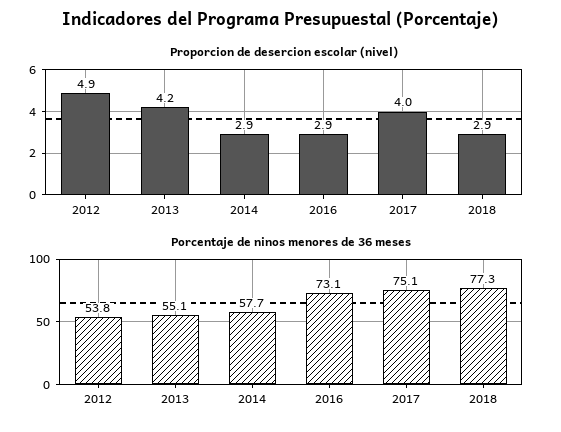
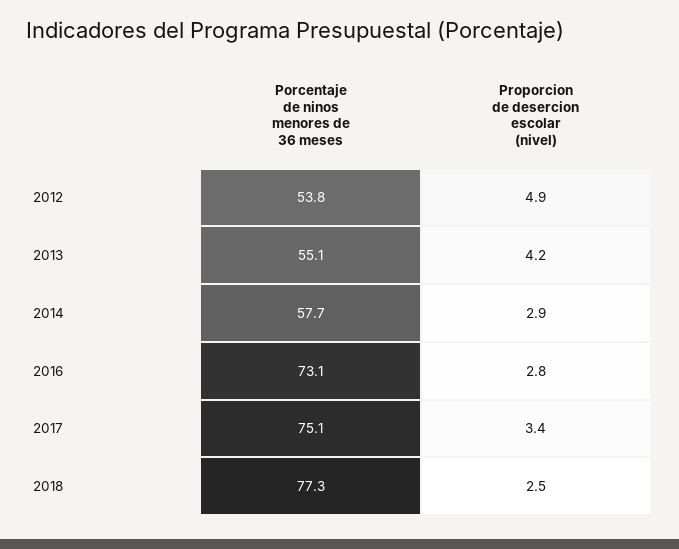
  {
    "Proporcion de desercion escolar (nivel)": {
      "2012": 4.9,
      "2013": 4.2,
      "2014": 2.9,
-     "2016": 2.9,
+     "2016": 2.8,
-     "2017": 4,
+     "2017": 3.4,
-     "2018": 2.9
+     "2018": 2.5
    },
    "Porcentaje de ninos menores de 36 meses": {
      "2012": 53.8,
      "2013": 55.1,
      "2014": 57.7,
      "2016": 73.1,
      "2017": 75.1,
      "2018": 77.3
    }
  }

